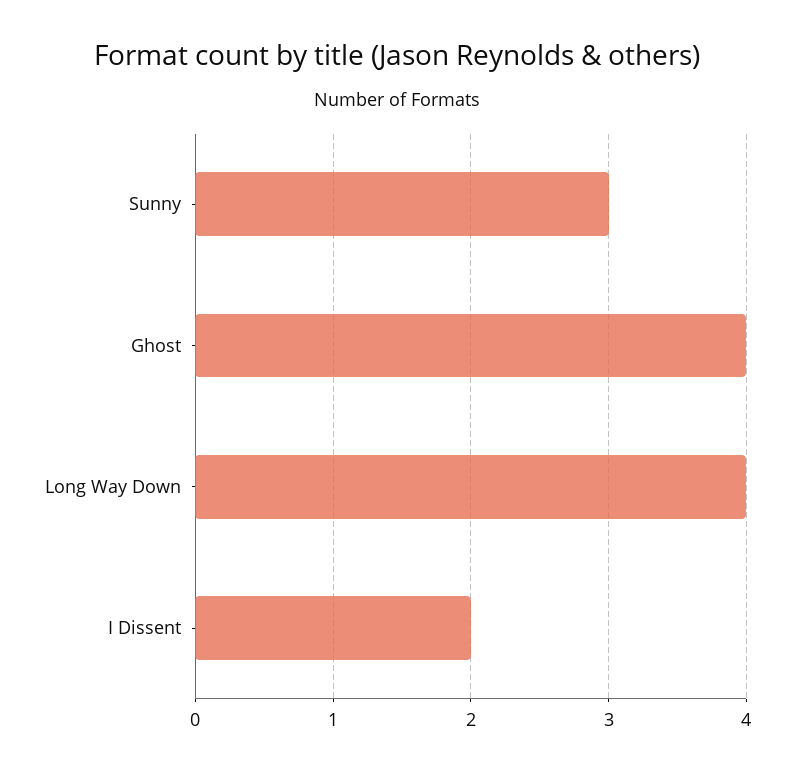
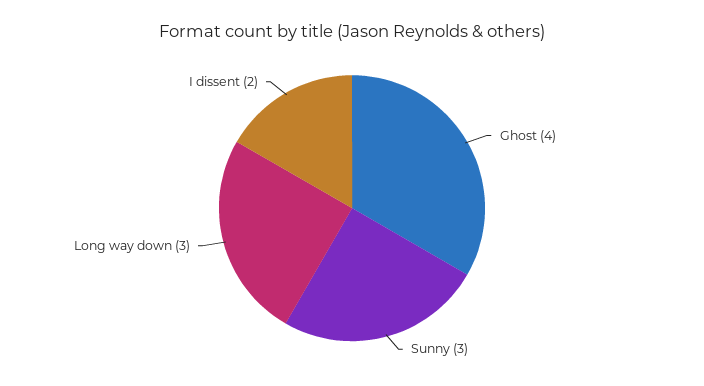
  {
    "Sunny": 3,
    "Ghost": 4,
-   "Long Way Down": 4,
+   "Long Way Down": 3,
    "I Dissent": 2
  }

